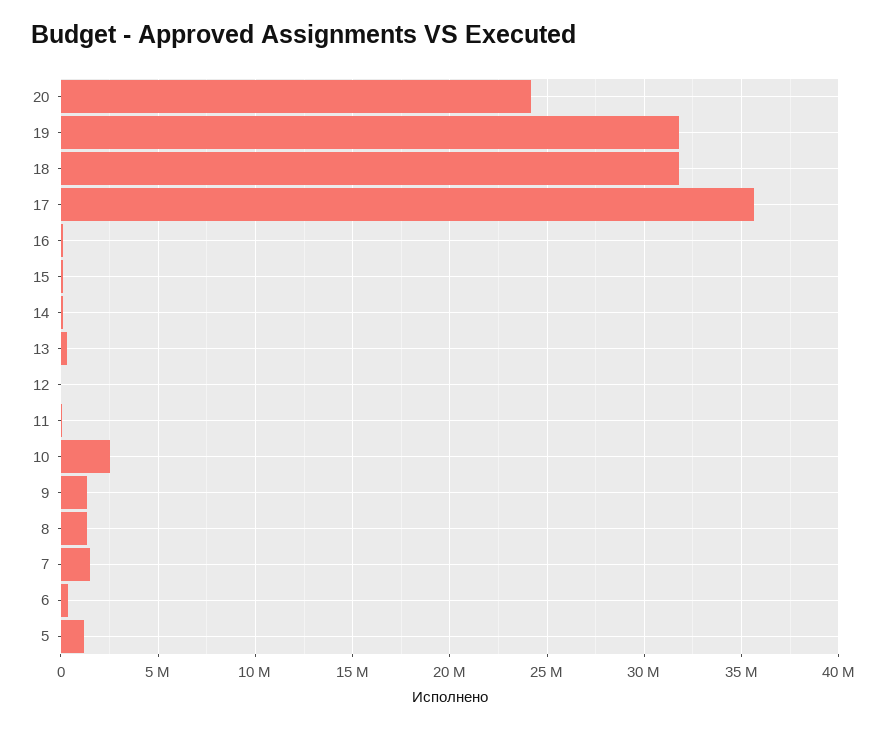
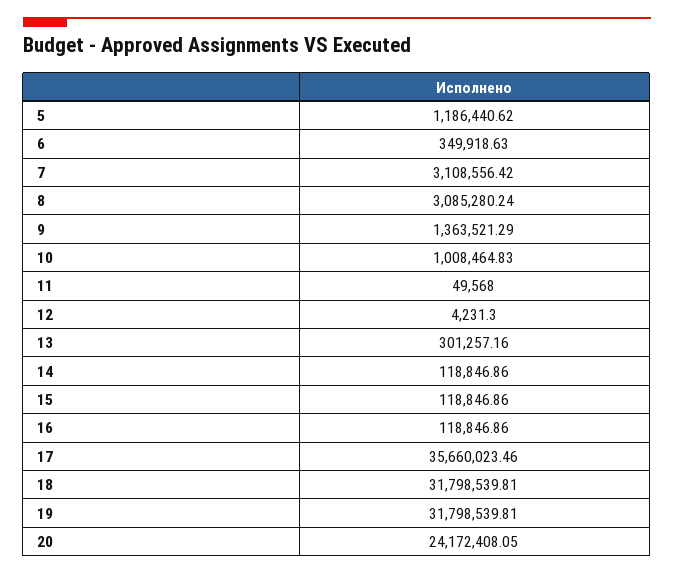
  {
    "20": 24172408.05,
    "19": 31798539.81,
    "18": 31798539.81,
    "17": 35660023.46,
    "16": 118846.86,
    "15": 118846.86,
    "14": 118846.86,
    "13": 301257.16,
    "12": 4231.3,
    "11": 49568,
-   "10": 2500000,
+   "10": 1008464.83,
    "9": 1363521.29,
-   "8": 1500000,
+   "8": 3085280.24,
-   "7": 1500000,
+   "7": 3108556.42,
    "6": 349918.63,
    "5": 1186440.62
  }

